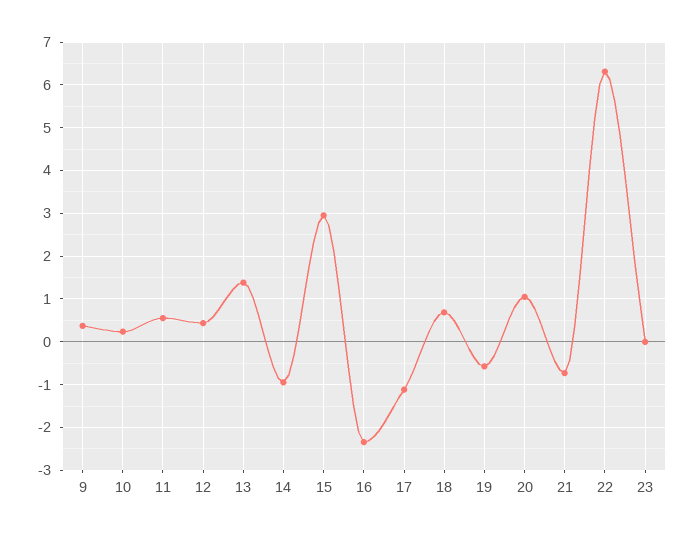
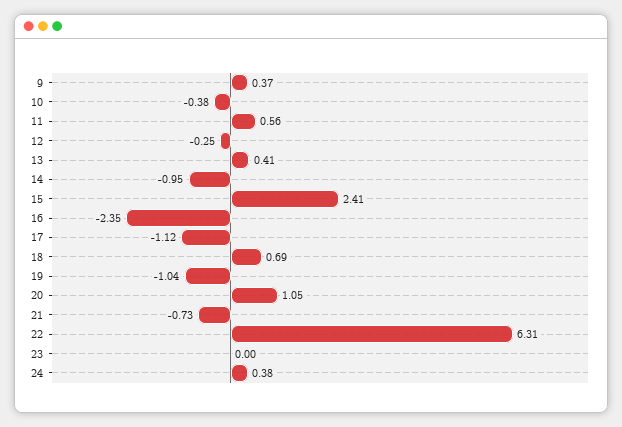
  {
    "9": 0.37,
-   "10": 0.2,
+   "10": -0.38,
    "11": 0.56,
-   "12": 0.4,
+   "12": -0.25,
-   "13": 1.4,
+   "13": 0.41,
    "14": -0.95,
-   "15": 3,
+   "15": 2.41,
    "16": -2.35,
    "17": -1.12,
    "18": 0.69,
-   "19": -0.6,
+   "19": -1.04,
    "20": 1.05,
    "21": -0.73,
    "22": 6.31,
-   "23": 0
+   "23": 0,
+   "24": 0.38
  }

